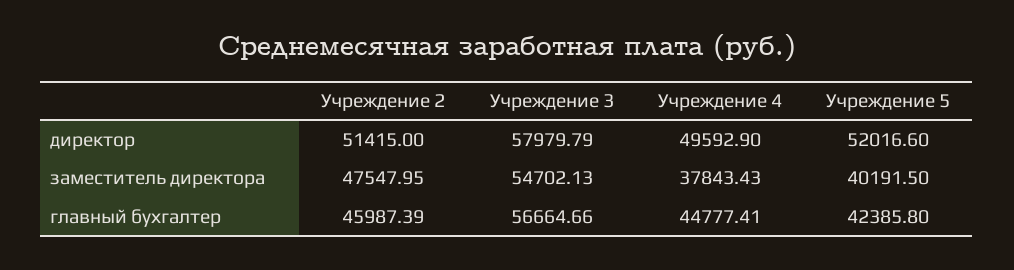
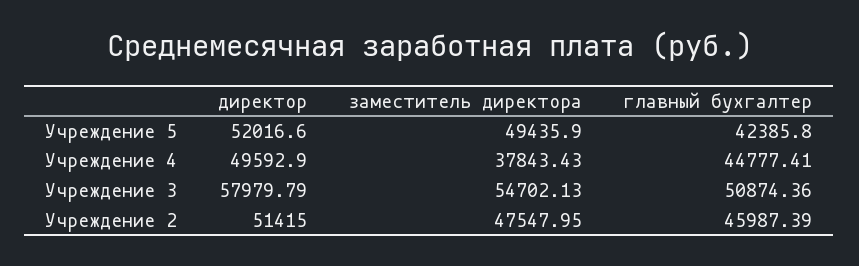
  {
    "Учреждение 2": {
      "директор": 51415,
      "заместитель директора": 47547.95,
      "главный бухгалтер": 45987.39
    },
    "Учреждение 3": {
      "директор": 57979.79,
      "заместитель директора": 54702.13,
-     "главный бухгалтер": 56664.66
+     "главный бухгалтер": 50874.36
    },
    "Учреждение 4": {
      "директор": 49592.9,
      "заместитель директора": 37843.43,
      "главный бухгалтер": 44777.41
    },
    "Учреждение 5": {
      "директор": 52016.6,
-     "заместитель директора": 40191.5,
+     "заместитель директора": 49435.9,
      "главный бухгалтер": 42385.8
    }
  }

